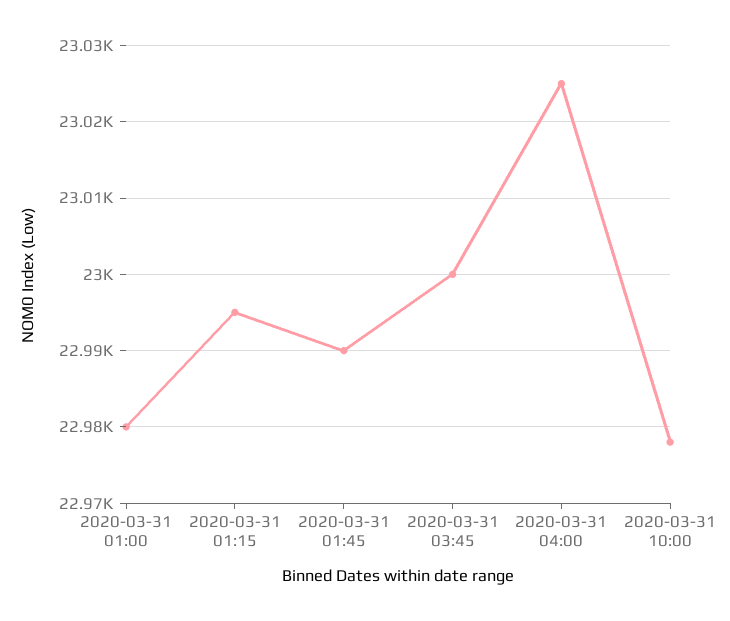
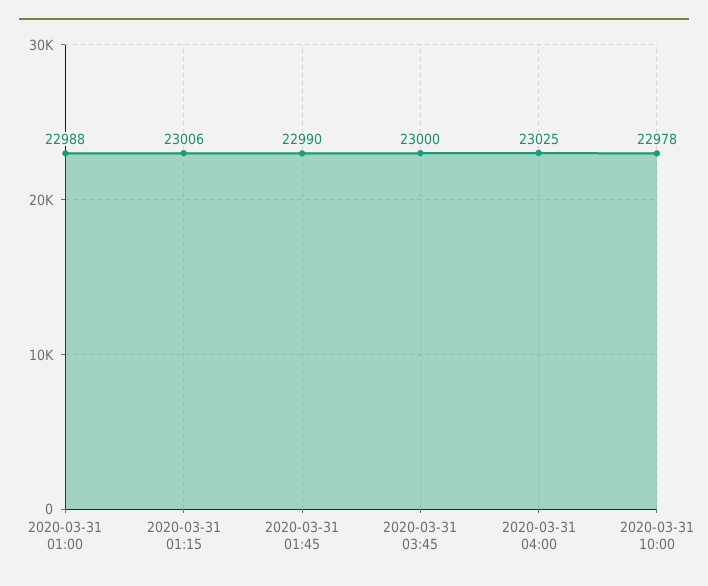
  {
-   "2020-03-31 01:00": 22980,
+   "2020-03-31 01:00": 22988,
-   "2020-03-31 01:15": 22995,
+   "2020-03-31 01:15": 23006,
    "2020-03-31 01:45": 22990,
    "2020-03-31 03:45": 23000,
    "2020-03-31 04:00": 23025,
    "2020-03-31 10:00": 22978
  }

